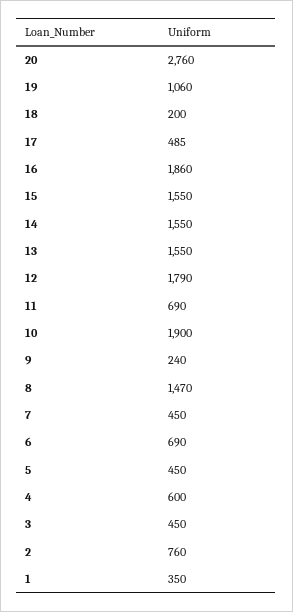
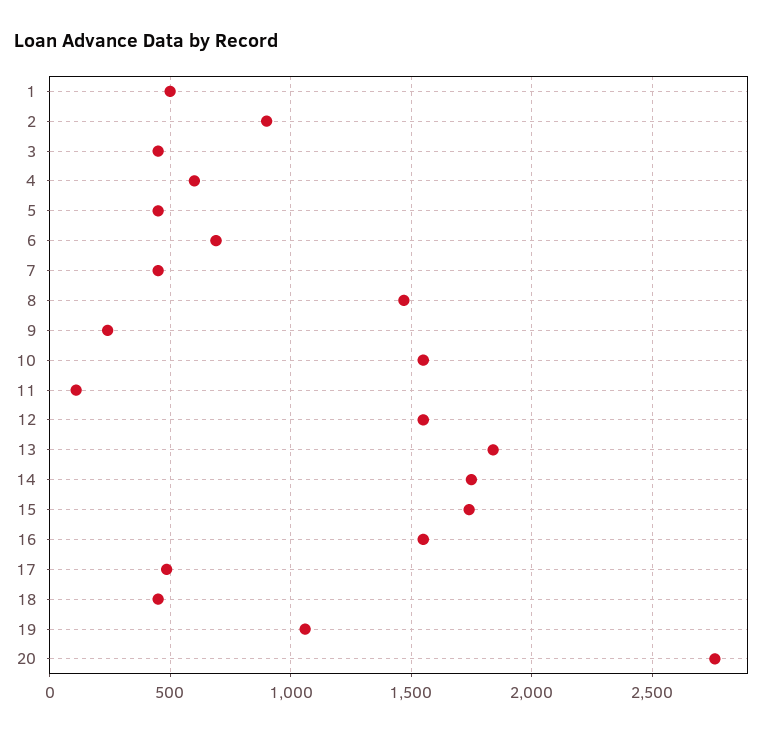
  {
    "20": 2760,
    "19": 1060,
-   "18": 200,
+   "18": 450,
    "17": 485,
-   "16": 1860,
+   "16": 1550,
-   "15": 1550,
+   "15": 1750,
-   "14": 1550,
+   "14": 1750,
-   "13": 1550,
+   "13": 1850,
-   "12": 1790,
+   "12": 1550,
-   "11": 690,
+   "11": 100,
-   "10": 1900,
+   "10": 1550,
    "9": 240,
    "8": 1470,
    "7": 450,
    "6": 690,
    "5": 450,
    "4": 600,
    "3": 450,
-   "2": 760,
+   "2": 900,
-   "1": 350
+   "1": 500
  }

